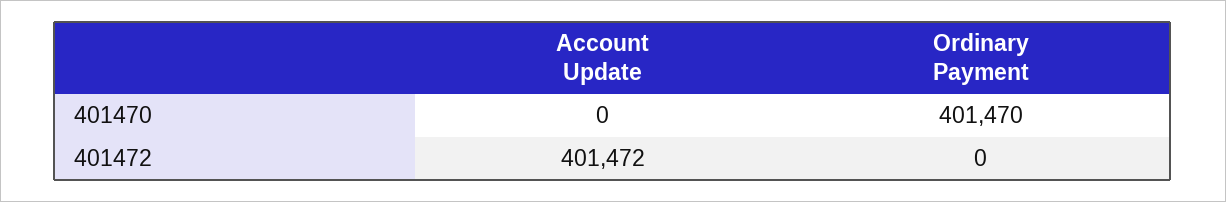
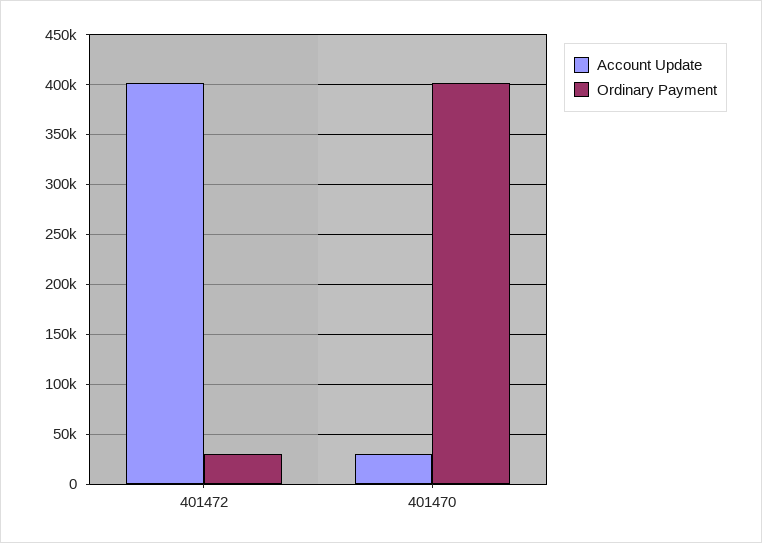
  {
    "Account Update": {
-     "401470": 0,
+     "401470": 30000,
      "401472": 401472
    },
    "Ordinary Payment": {
      "401470": 401470,
-     "401472": 0
+     "401472": 30000
    }
  }

